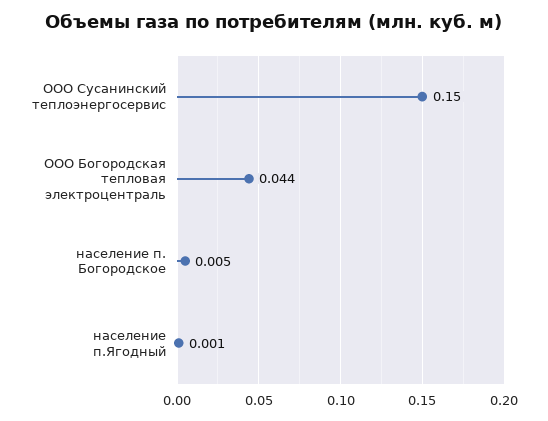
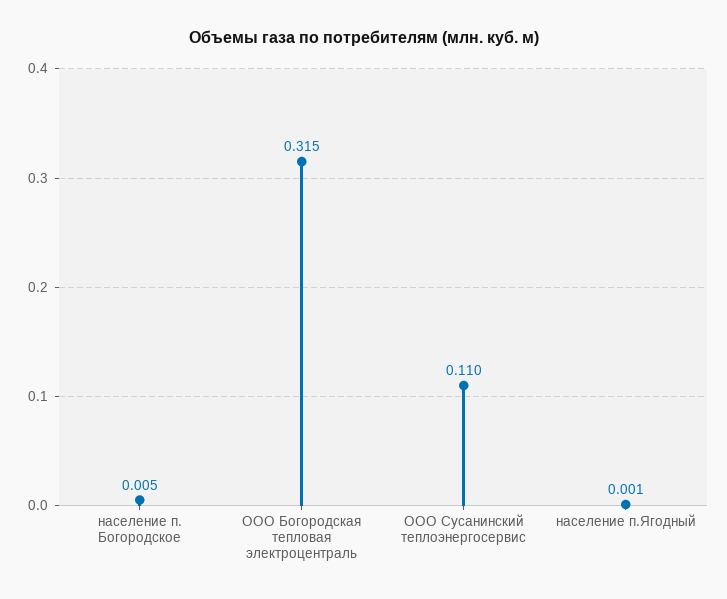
  {
-   "ООО Сусанинский теплоэнергосервис": 0.15,
+   "ООО Сусанинский теплоэнергосервис": 0.11,
-   "ООО Богородская тепловая электроцентраль": 0.044,
+   "ООО Богородская тепловая электроцентраль": 0.315,
    "население п. Богородское": 0.005,
    "население п.Ягодный": 0.001
  }

